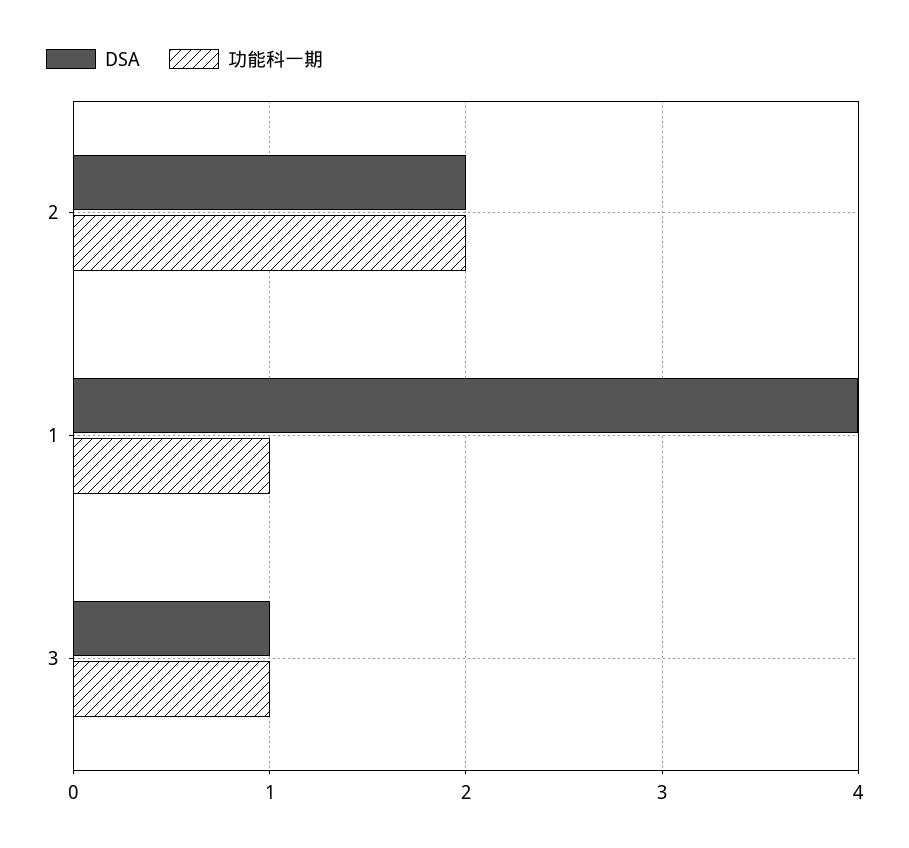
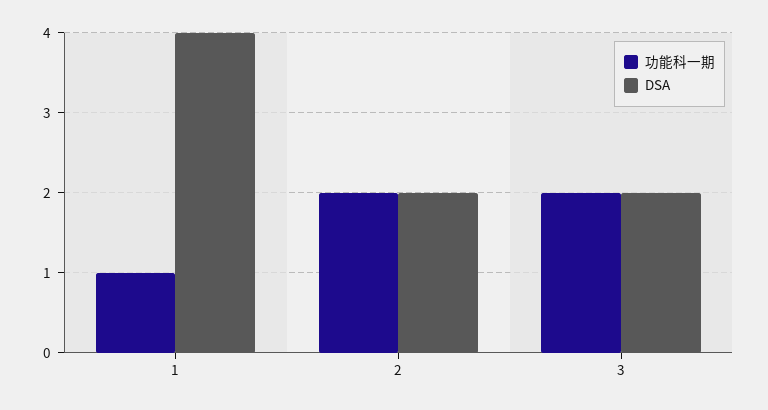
  {
    "DSA": {
      "2": 2,
      "1": 4,
-     "3": 1
+     "3": 2
    },
    "功能科一期": {
      "2": 2,
      "1": 1,
-     "3": 1
+     "3": 2
    }
  }

